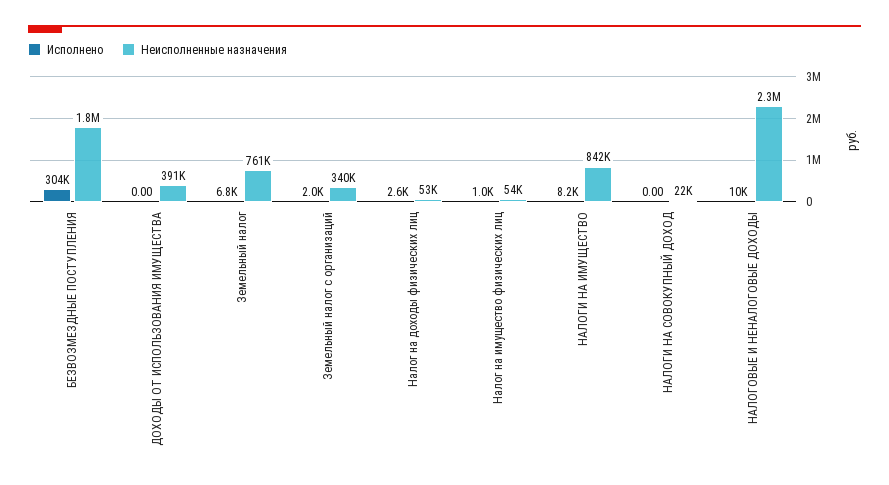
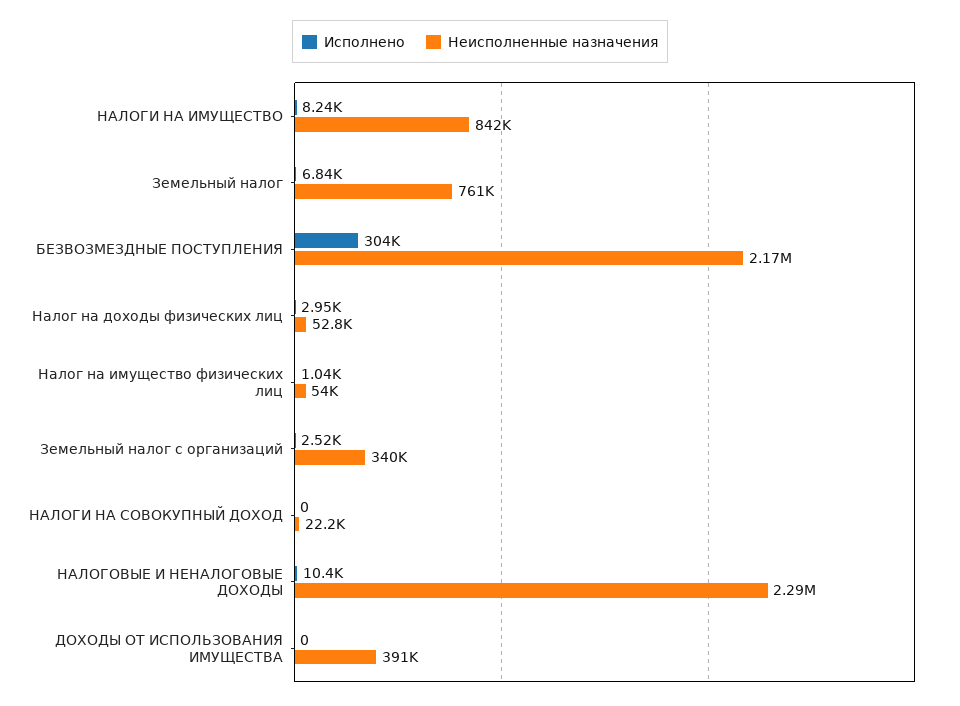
  {
    "Исполнено": {
      "БЕЗВОЗМЕЗДНЫЕ ПОСТУПЛЕНИЯ": 304000,
      "ДОХОДЫ ОТ ИСПОЛЬЗОВАНИЯ ИМУЩЕСТВА": 0,
      "Земельный налог": 6840,
-     "Земельный налог с организаций": 2000,
+     "Земельный налог с организаций": 2520,
-     "Налог на доходы физических лиц": 2600,
+     "Налог на доходы физических лиц": 2950,
      "Налог на имущество физических лиц": 1040,
      "НАЛОГИ НА ИМУЩЕСТВО": 8240,
      "НАЛОГИ НА СОВОКУПНЫЙ ДОХОД": 0,
      "НАЛОГОВЫЕ И НЕНАЛОГОВЫЕ ДОХОДЫ": 10400
    },
    "Неисполненные назначения": {
-     "БЕЗВОЗМЕЗДНЫЕ ПОСТУПЛЕНИЯ": 1800000,
+     "БЕЗВОЗМЕЗДНЫЕ ПОСТУПЛЕНИЯ": 2170000,
      "ДОХОДЫ ОТ ИСПОЛЬЗОВАНИЯ ИМУЩЕСТВА": 391000,
      "Земельный налог": 761000,
      "Земельный налог с организаций": 340000,
      "Налог на доходы физических лиц": 52800,
      "Налог на имущество физических лиц": 54000,
      "НАЛОГИ НА ИМУЩЕСТВО": 842000,
      "НАЛОГИ НА СОВОКУПНЫЙ ДОХОД": 22200,
      "НАЛОГОВЫЕ И НЕНАЛОГОВЫЕ ДОХОДЫ": 2290000
    }
  }

